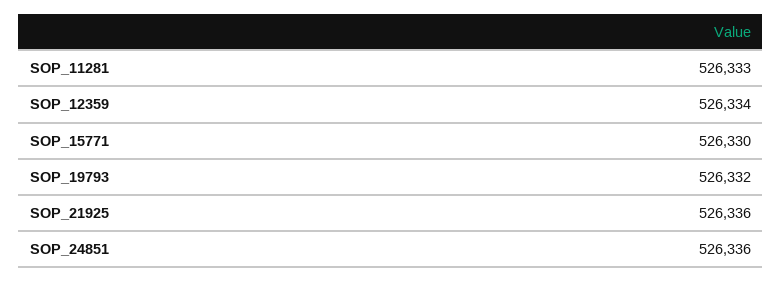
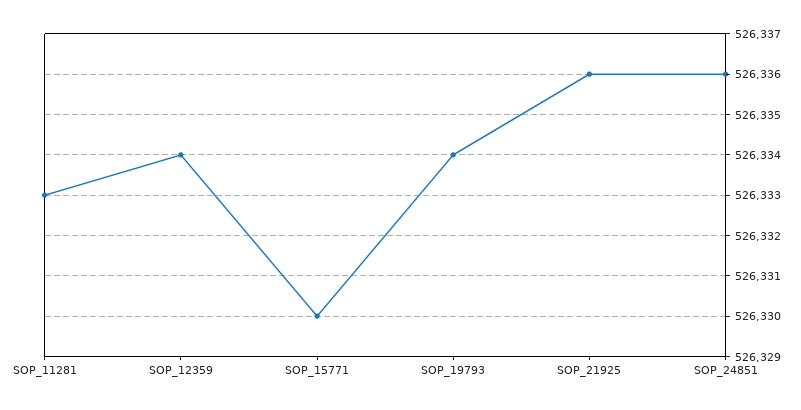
  {
    "SOP_11281": 526333,
    "SOP_12359": 526334,
    "SOP_15771": 526330,
-   "SOP_19793": 526332,
+   "SOP_19793": 526334,
    "SOP_21925": 526336,
    "SOP_24851": 526336
  }

